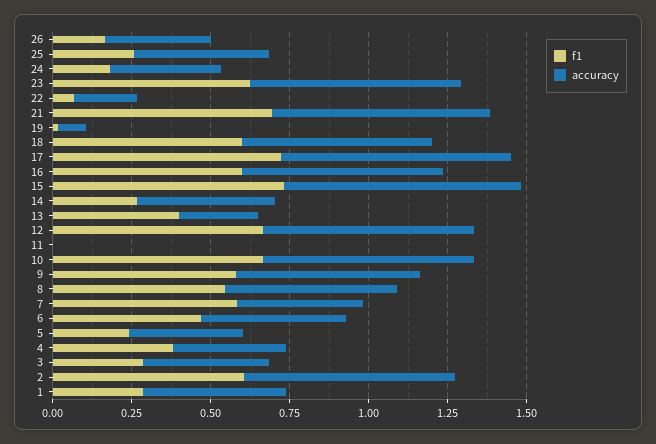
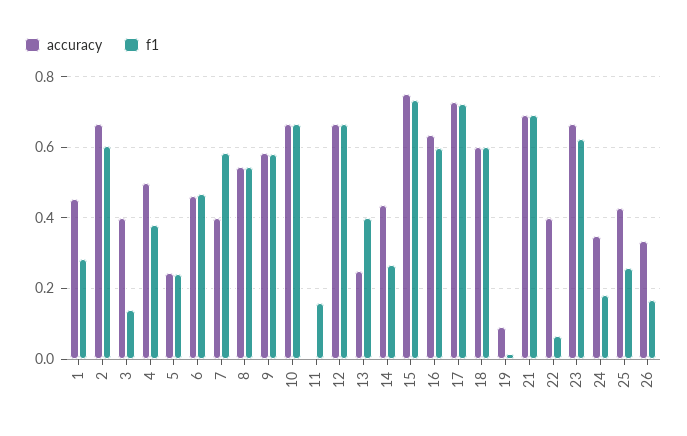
  {
    "f1": {
      "26": 0.16,
      "25": 0.26,
      "24": 0.18,
      "23": 0.62,
      "22": 0.06,
      "21": 0.7,
      "19": 0.02,
      "18": 0.6,
      "17": 0.72,
      "16": 0.6,
      "15": 0.74,
      "14": 0.26,
      "13": 0.4,
      "12": 0.66,
-     "11": 0,
+     "11": 0.16,
      "10": 0.66,
      "9": 0.58,
      "8": 0.54,
      "7": 0.58,
      "6": 0.46,
      "5": 0.24,
      "4": 0.38,
-     "3": 0.3,
+     "3": 0.14,
      "2": 0.6,
      "1": 0.28
    },
    "accuracy": {
      "26": 0.34,
      "25": 0.42,
      "24": 0.36,
      "23": 0.66,
-     "22": 0.2,
+     "22": 0.4,
      "21": 0.7,
      "19": 0.1,
      "18": 0.6,
      "17": 0.72,
      "16": 0.64,
      "15": 0.76,
      "14": 0.44,
      "13": 0.26,
      "12": 0.66,
      "11": 0,
      "10": 0.66,
      "9": 0.58,
      "8": 0.54,
      "7": 0.4,
      "6": 0.46,
-     "5": 0.35,
+     "5": 0.24,
-     "4": 0.35,
+     "4": 0.5,
      "3": 0.4,
      "2": 0.66,
      "1": 0.46
    }
  }

